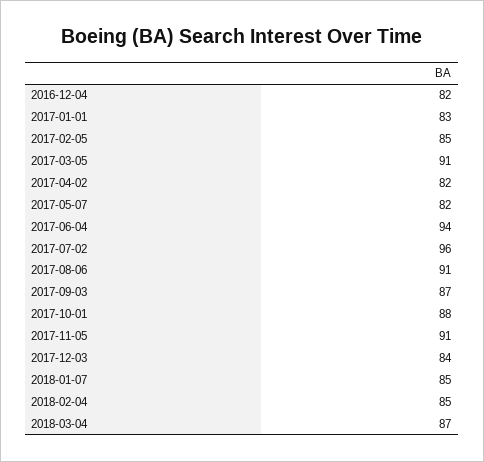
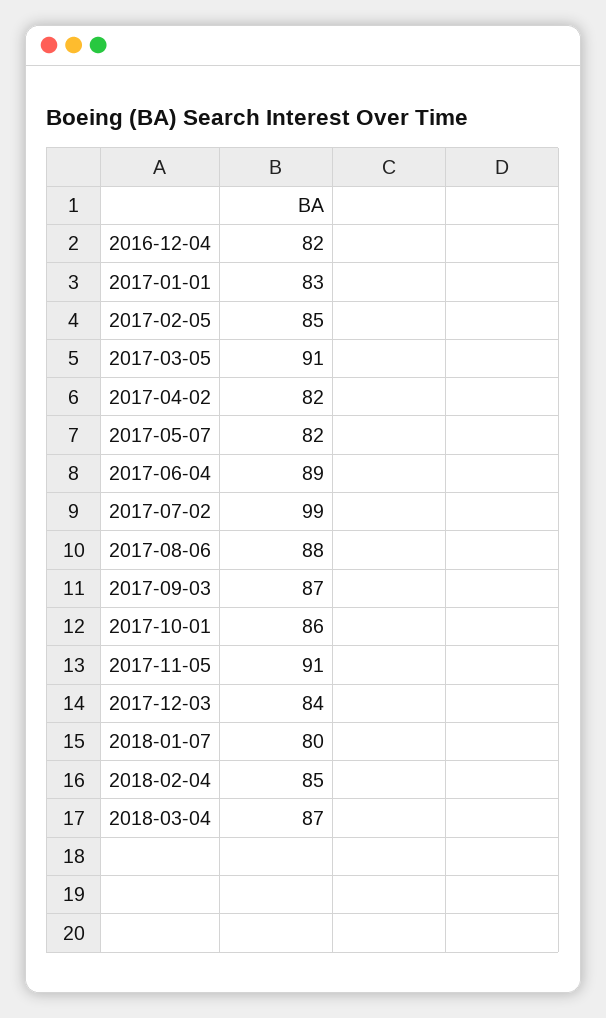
  {
    "2016-12-04": 82,
    "2017-01-01": 83,
    "2017-02-05": 85,
    "2017-03-05": 91,
    "2017-04-02": 82,
    "2017-05-07": 82,
-   "2017-06-04": 94,
+   "2017-06-04": 89,
-   "2017-07-02": 96,
+   "2017-07-02": 99,
-   "2017-08-06": 91,
+   "2017-08-06": 88,
    "2017-09-03": 87,
-   "2017-10-01": 88,
+   "2017-10-01": 86,
    "2017-11-05": 91,
    "2017-12-03": 84,
-   "2018-01-07": 85,
+   "2018-01-07": 80,
    "2018-02-04": 85,
    "2018-03-04": 87
  }

